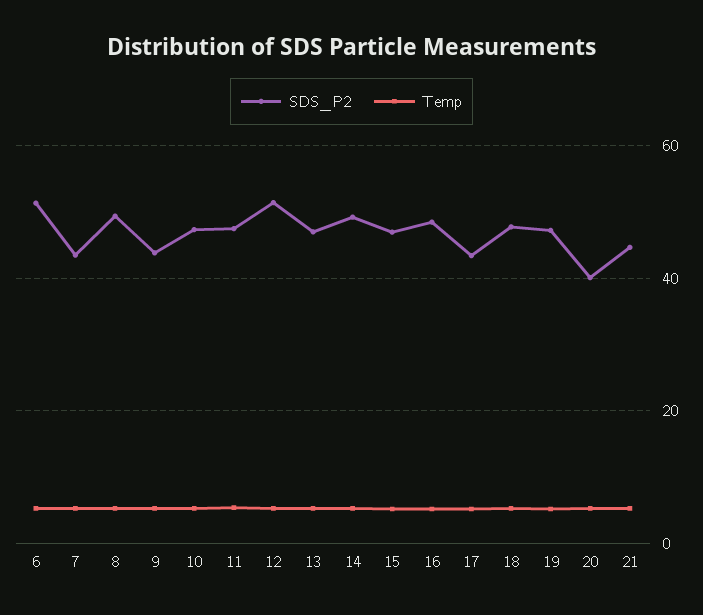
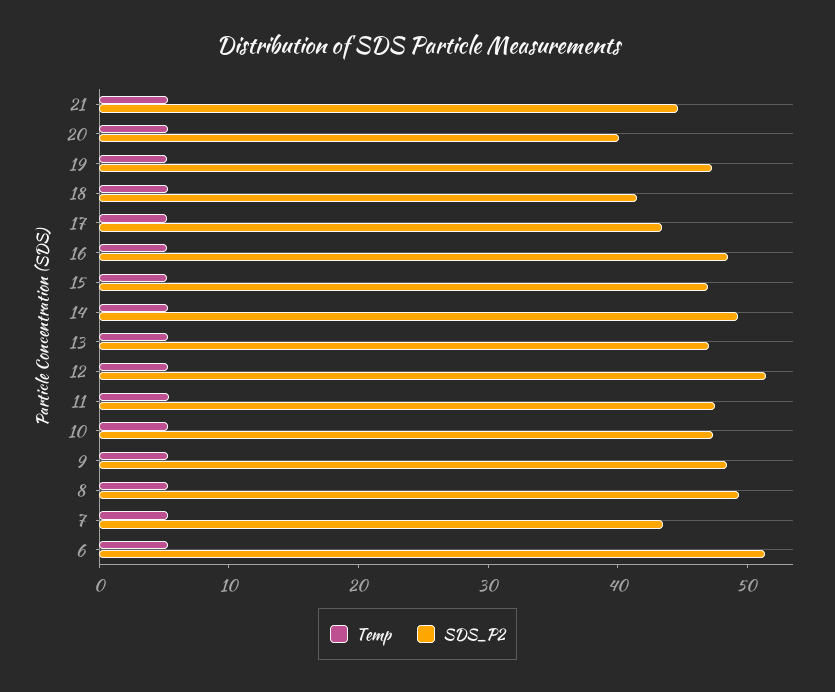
  {
    "SDS_P2": {
      "6": 52,
      "7": 44,
      "8": 50,
-     "9": 44,
+     "9": 48,
      "10": 48,
      "11": 48,
      "12": 52,
      "13": 48,
      "14": 50,
      "15": 48,
      "16": 48,
      "17": 44,
-     "18": 48,
+     "18": 42,
      "19": 48,
      "20": 40,
      "21": 44
    },
    "Temp": {
      "6": 6,
      "7": 6,
      "8": 6,
      "9": 6,
      "10": 6,
      "11": 6,
      "12": 6,
      "13": 6,
      "14": 6,
      "15": 6,
      "16": 6,
      "17": 6,
      "18": 6,
      "19": 6,
      "20": 6,
      "21": 6
    }
  }

